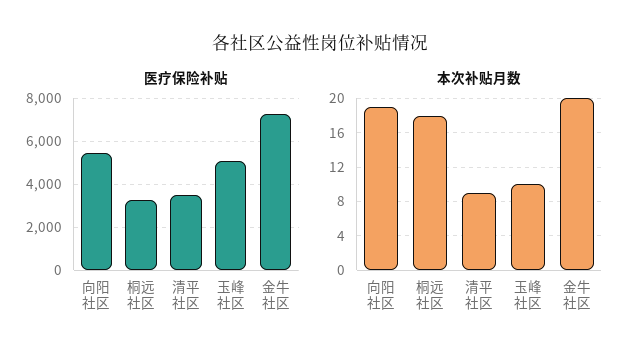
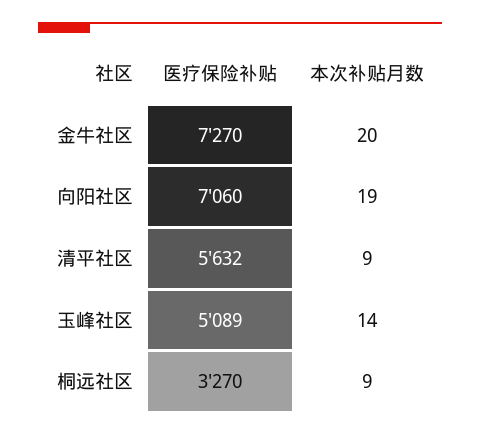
  {
    "医疗保险补贴": {
-     "向阳社区": 5500,
+     "向阳社区": 7060,
      "桐远社区": 3270,
-     "清平社区": 3500,
+     "清平社区": 5632,
      "玉峰社区": 5089,
      "金牛社区": 7270
    },
    "本次补贴月数": {
      "向阳社区": 19,
-     "桐远社区": 18,
+     "桐远社区": 9,
      "清平社区": 9,
-     "玉峰社区": 10,
+     "玉峰社区": 14,
      "金牛社区": 20
    }
  }

